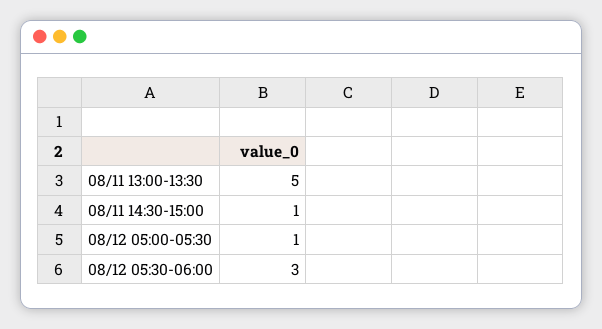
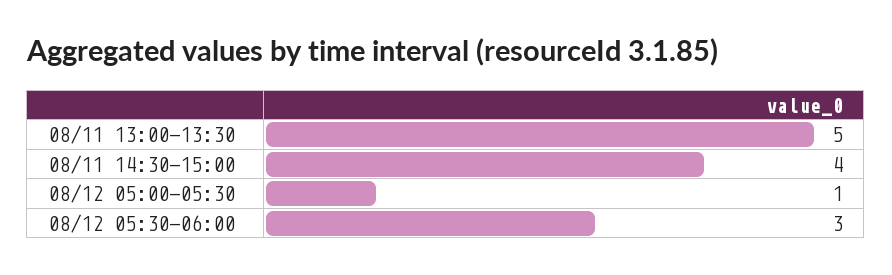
  {
    "08/11 13:00-13:30": 5,
-   "08/11 14:30-15:00": 1,
+   "08/11 14:30-15:00": 4,
    "08/12 05:00-05:30": 1,
    "08/12 05:30-06:00": 3
  }

